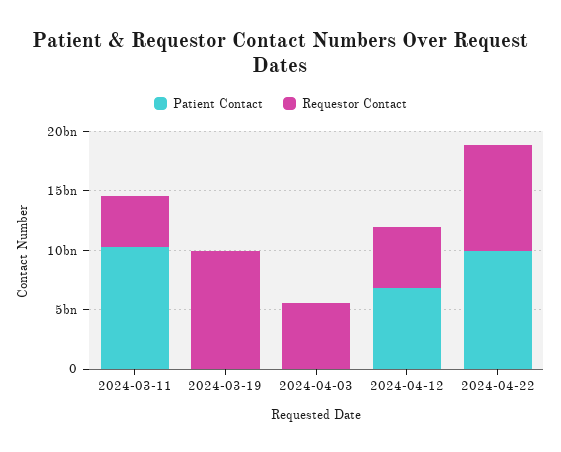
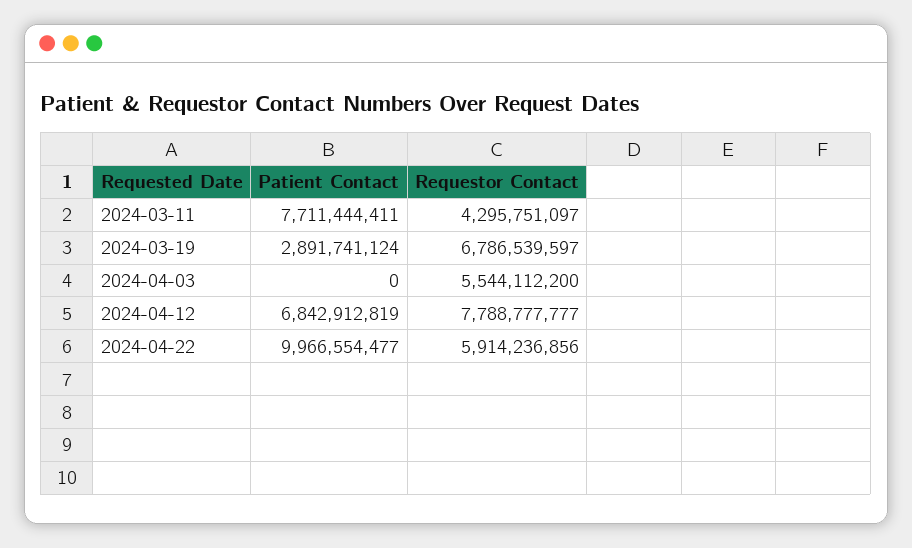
  {
    "Patient Contact": {
-     "2024-03-11": 10000000000,
+     "2024-03-11": 7711444411,
-     "2024-03-19": 0,
+     "2024-03-19": 2891741124,
      "2024-04-03": 0,
      "2024-04-12": 6842912819,
      "2024-04-22": 9966554477
    },
    "Requestor Contact": {
      "2024-03-11": 4295751097,
-     "2024-03-19": 10000000000,
+     "2024-03-19": 6786539597,
      "2024-04-03": 5544112200,
-     "2024-04-12": 5000000000,
+     "2024-04-12": 7788777777,
-     "2024-04-22": 9000000000
+     "2024-04-22": 5914236856
    }
  }

